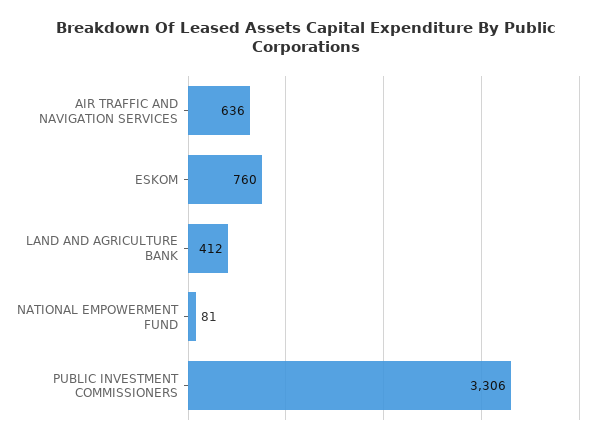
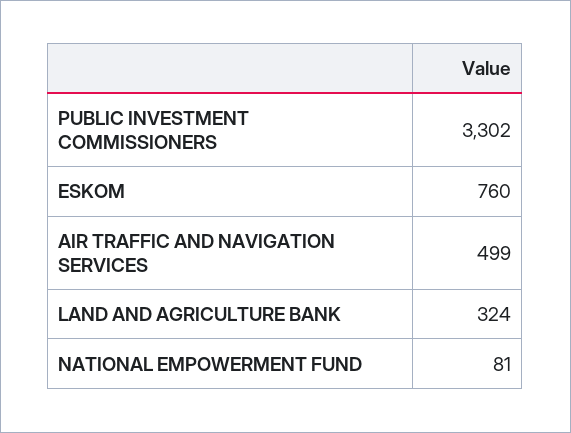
  {
-   "AIR TRAFFIC AND NAVIGATION SERVICES": 636,
+   "AIR TRAFFIC AND NAVIGATION SERVICES": 499,
    "ESKOM": 760,
-   "LAND AND AGRICULTURE BANK": 412,
+   "LAND AND AGRICULTURE BANK": 324,
    "NATIONAL EMPOWERMENT FUND": 81,
-   "PUBLIC INVESTMENT COMMISSIONERS": 3306
+   "PUBLIC INVESTMENT COMMISSIONERS": 3302
  }

